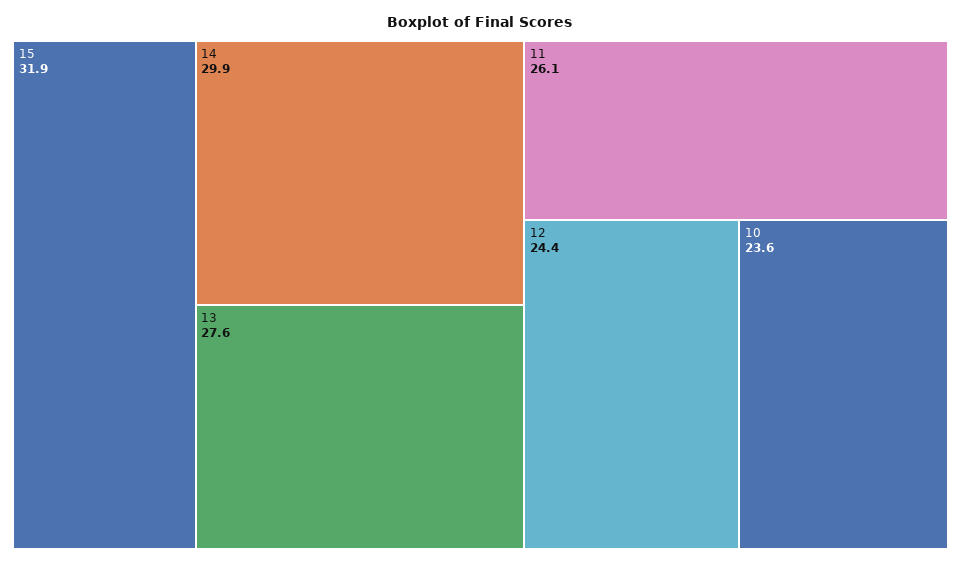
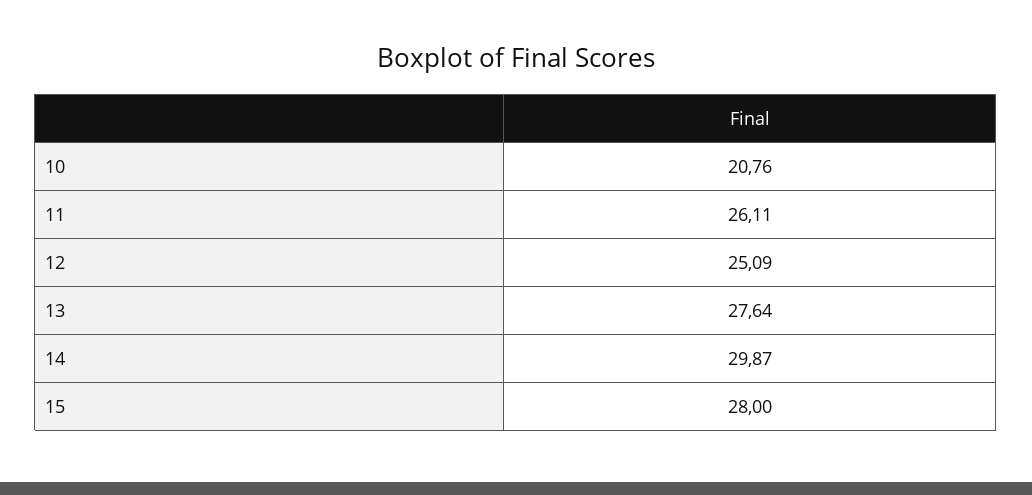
  {
-   "15": 31.9,
+   "15": 28,
    "14": 29.87,
    "13": 27.64,
    "11": 26.11,
-   "12": 24.4,
+   "12": 25.09,
-   "10": 23.6
+   "10": 20.76
  }

